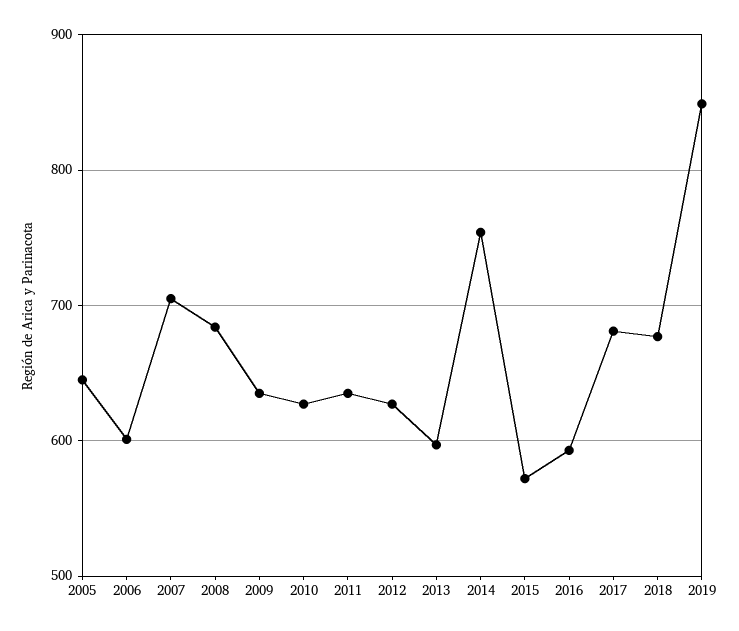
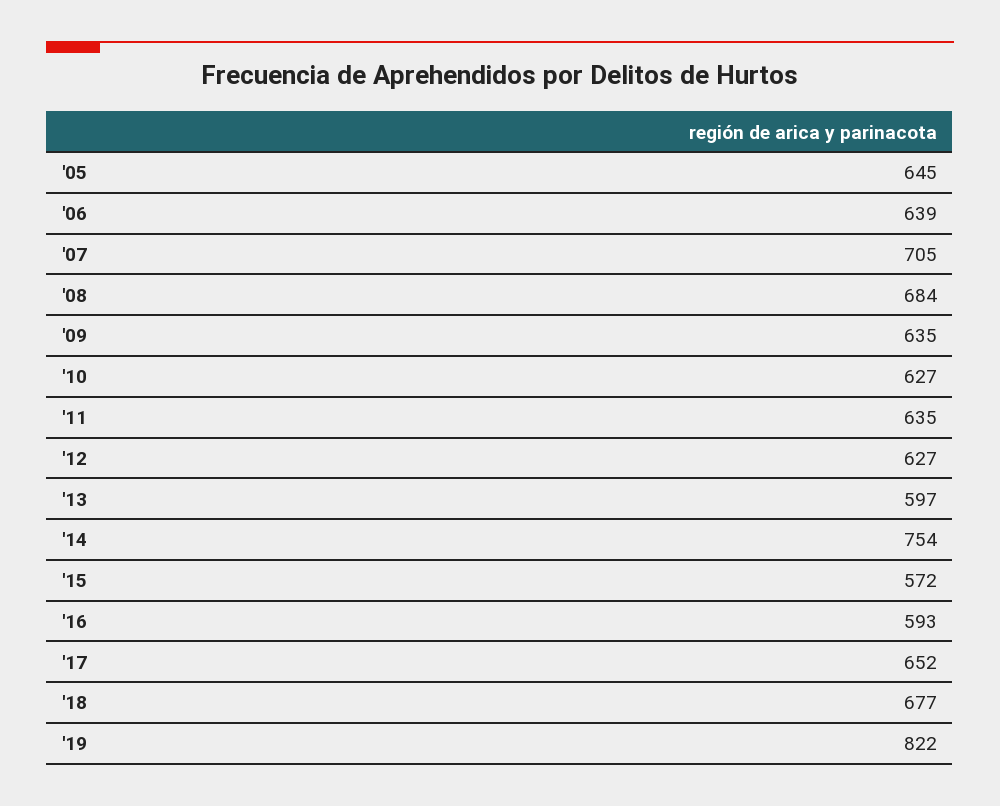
  {
    "2005": 645,
-   "2006": 600,
+   "2006": 639,
    "2007": 705,
    "2008": 684,
    "2009": 635,
    "2010": 627,
    "2011": 635,
    "2012": 627,
    "2013": 597,
    "2014": 754,
    "2015": 572,
    "2016": 593,
-   "2017": 680,
+   "2017": 652,
    "2018": 677,
-   "2019": 850
+   "2019": 822
  }

